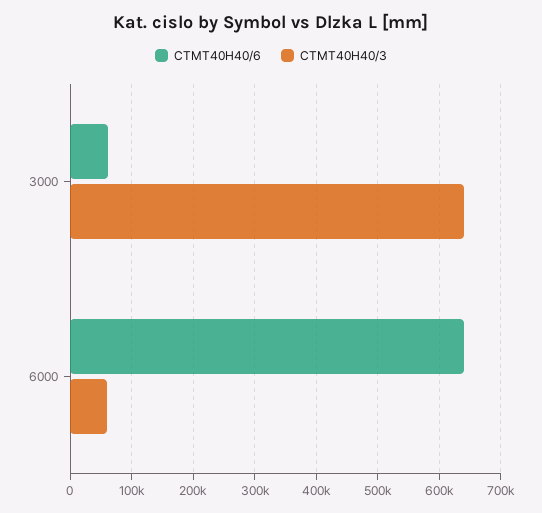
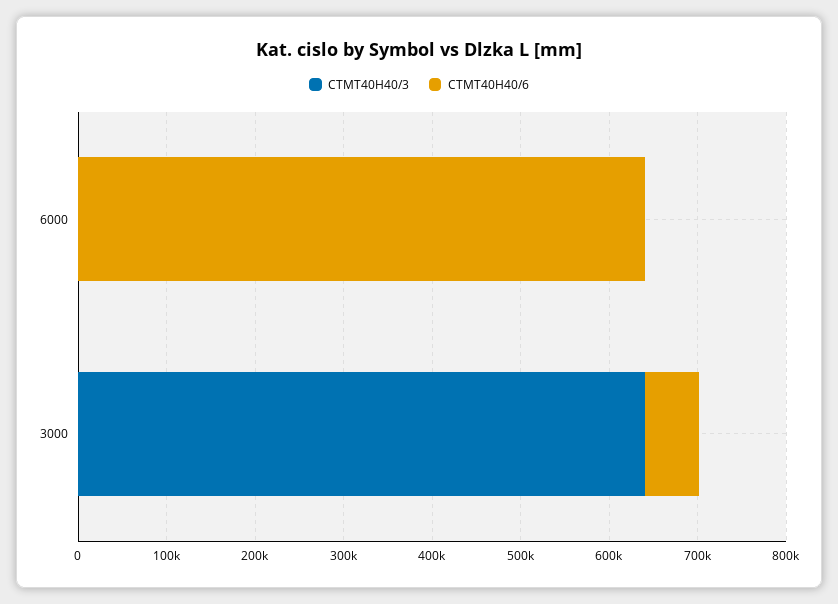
  {
    "CTMT40H40/6": {
      "3000": 60000,
      "6000": 640000
    },
    "CTMT40H40/3": {
      "3000": 640000,
-     "6000": 60000
+     "6000": 0
    }
  }

